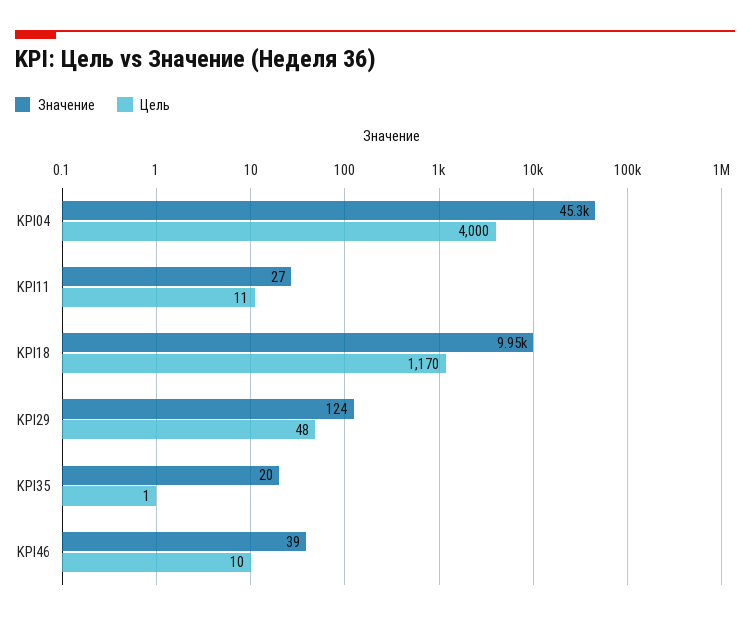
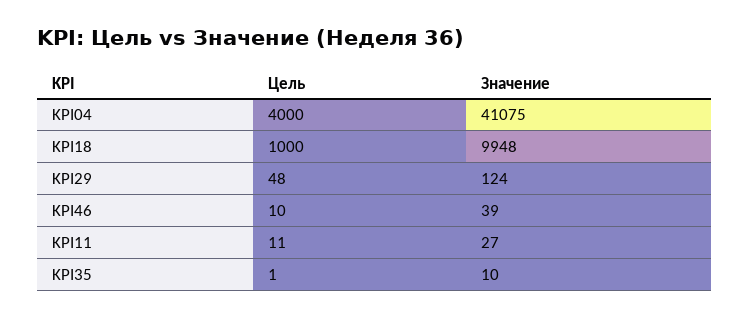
  {
    "Значение": {
-     "KPI04": 45300,
+     "KPI04": 41075,
      "KPI11": 27,
      "KPI18": 9948,
      "KPI29": 124,
-     "KPI35": 20,
+     "KPI35": 10,
      "KPI46": 39
    },
    "Цель": {
      "KPI04": 4000,
      "KPI11": 11,
-     "KPI18": 1170,
+     "KPI18": 1000,
      "KPI29": 48,
      "KPI35": 1,
      "KPI46": 10
    }
  }

